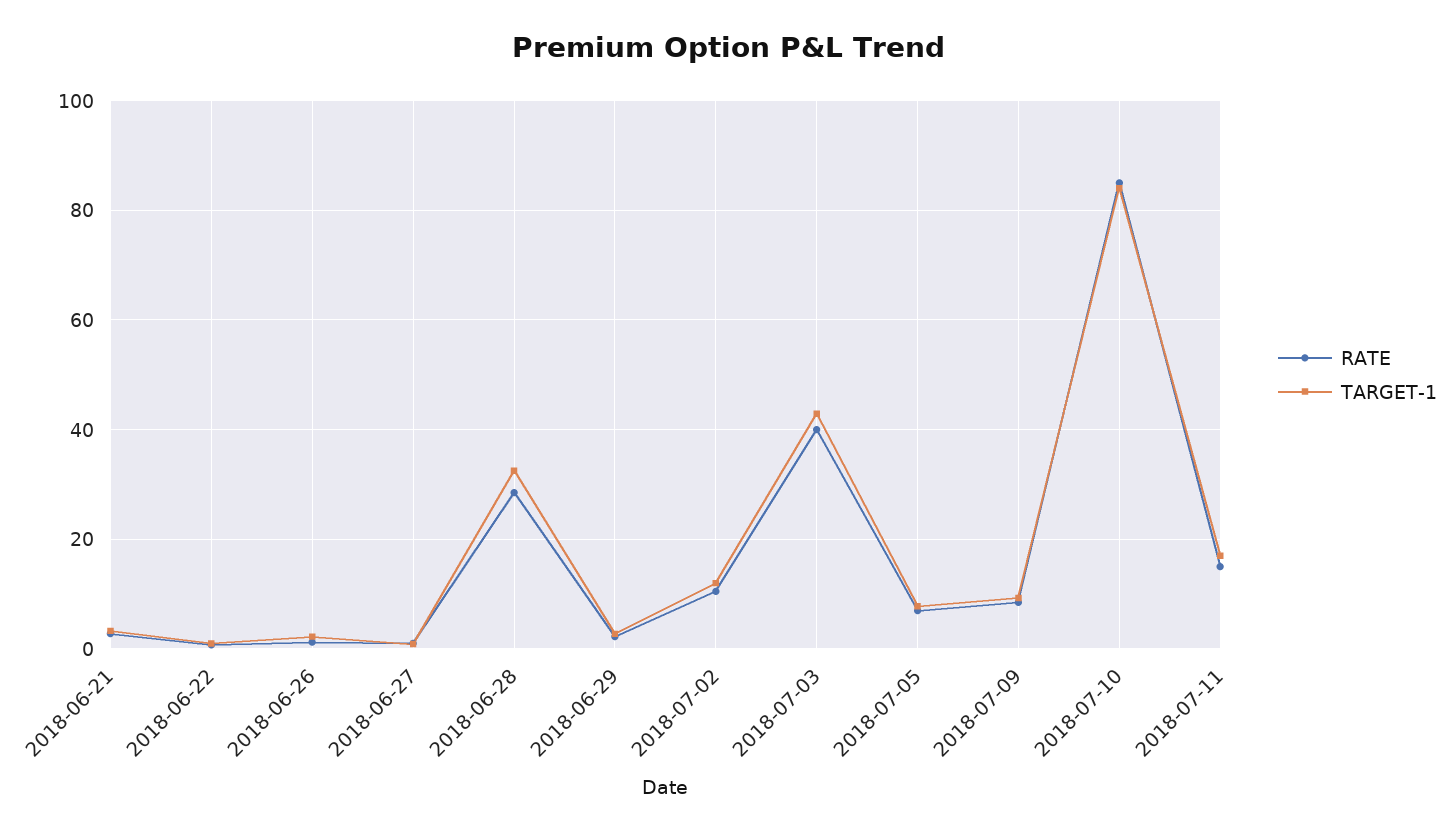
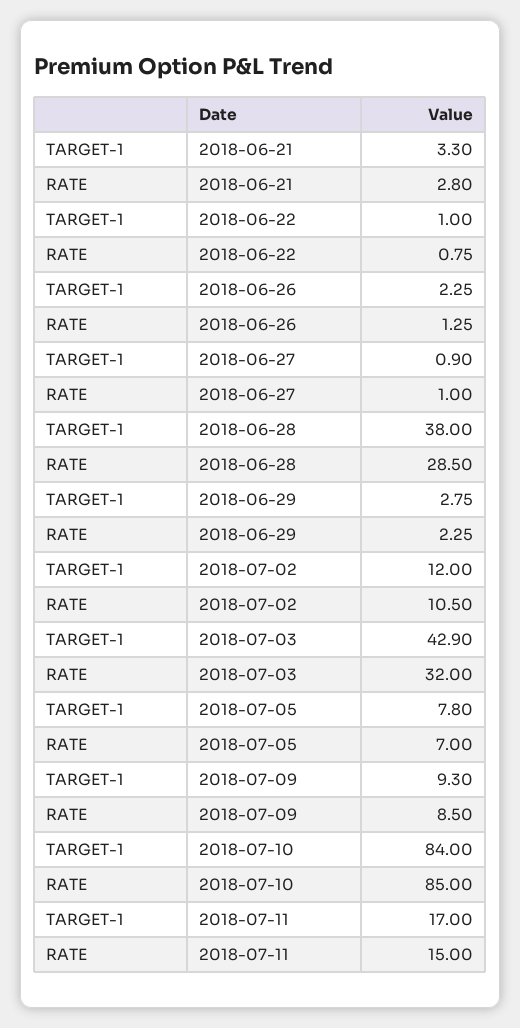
  {
    "RATE": {
      "2018-06-21": 2.8,
      "2018-06-22": 0.75,
      "2018-06-26": 1.25,
      "2018-06-27": 1,
      "2018-06-28": 28.5,
      "2018-06-29": 2.25,
      "2018-07-02": 10.5,
-     "2018-07-03": 40,
+     "2018-07-03": 32,
      "2018-07-05": 7,
      "2018-07-09": 8.5,
      "2018-07-10": 85,
      "2018-07-11": 15
    },
    "TARGET-1": {
      "2018-06-21": 3.3,
      "2018-06-22": 1,
      "2018-06-26": 2.25,
      "2018-06-27": 0.9,
-     "2018-06-28": 32,
+     "2018-06-28": 38,
      "2018-06-29": 2.75,
      "2018-07-02": 12,
      "2018-07-03": 42.9,
      "2018-07-05": 7.8,
      "2018-07-09": 9.3,
      "2018-07-10": 84,
      "2018-07-11": 17
    }
  }

